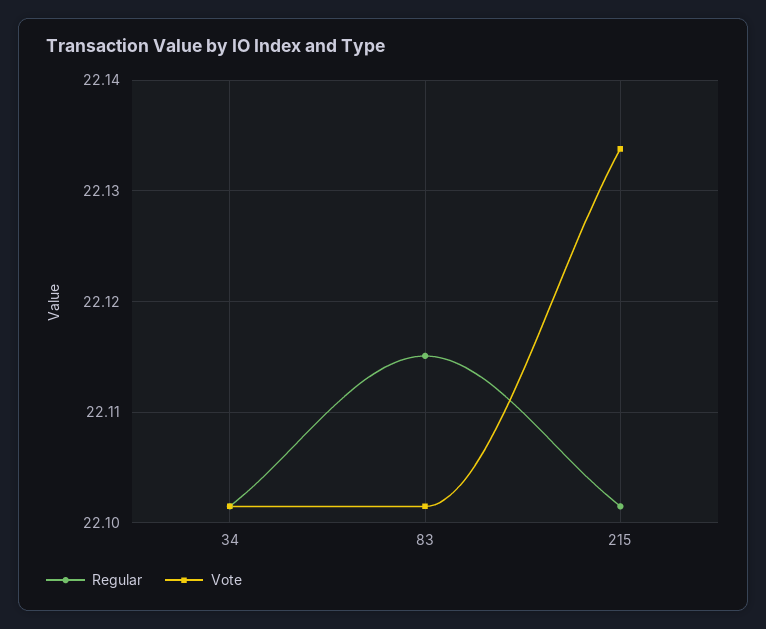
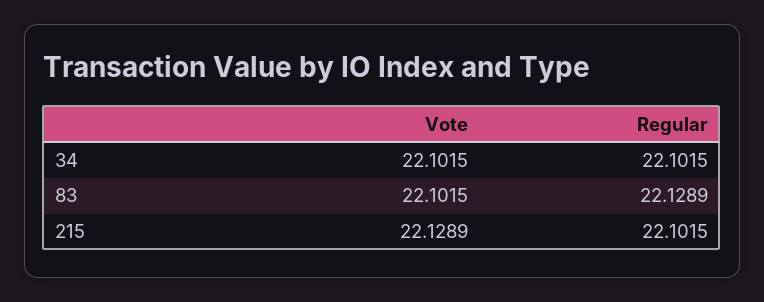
  {
    "Regular": {
      "34": 22.1015,
-     "83": 22.115,
+     "83": 22.1289,
      "215": 22.1015
    },
    "Vote": {
      "34": 22.1015,
      "83": 22.1015,
-     "215": 22.134
+     "215": 22.1289
    }
  }

